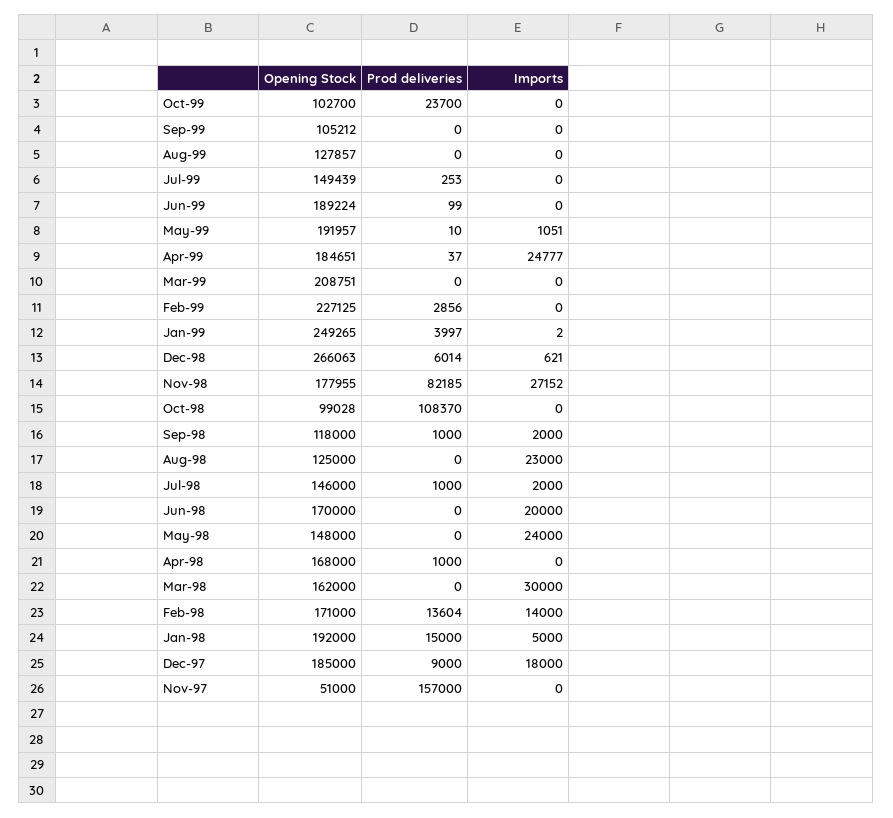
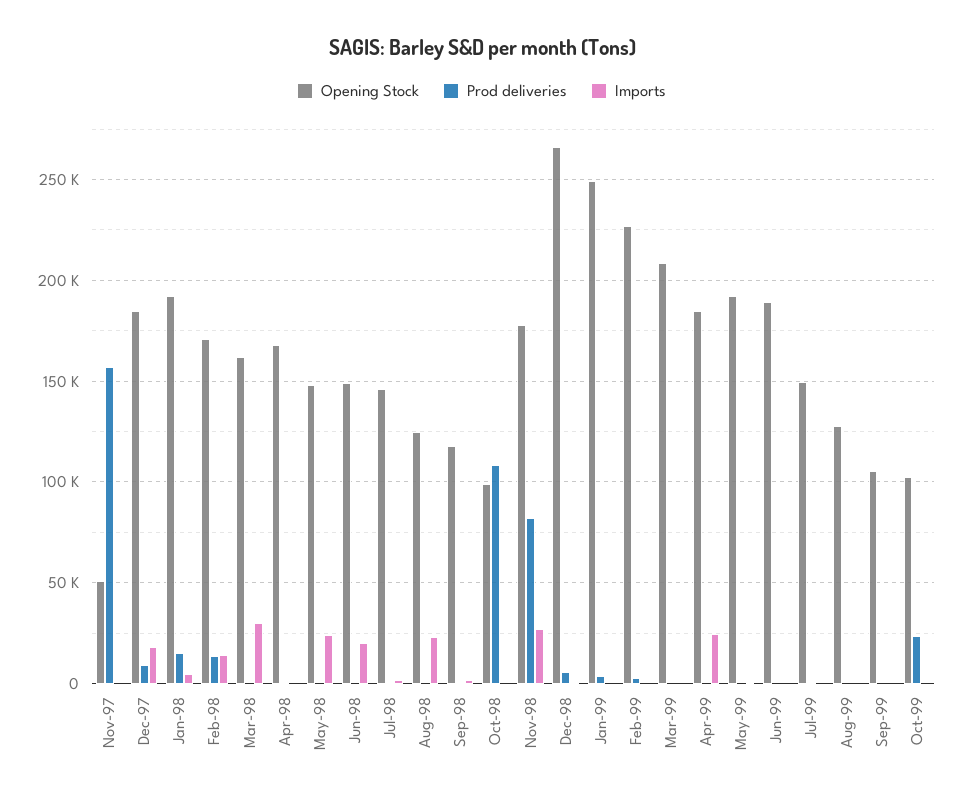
  {
    "Opening Stock": {
      "Oct-99": 102700,
      "Sep-99": 105212,
      "Aug-99": 127857,
      "Jul-99": 149439,
      "Jun-99": 189224,
      "May-99": 191957,
      "Apr-99": 184651,
      "Mar-99": 208751,
      "Feb-99": 227125,
      "Jan-99": 249265,
      "Dec-98": 266063,
      "Nov-98": 177955,
      "Oct-98": 99028,
      "Sep-98": 118000,
      "Aug-98": 125000,
      "Jul-98": 146000,
-     "Jun-98": 170000,
+     "Jun-98": 150000,
      "May-98": 148000,
      "Apr-98": 168000,
      "Mar-98": 162000,
      "Feb-98": 171000,
      "Jan-98": 192000,
      "Dec-97": 185000,
      "Nov-97": 51000
    },
    "Prod deliveries": {
      "Oct-99": 23700,
      "Sep-99": 0,
      "Aug-99": 0,
      "Jul-99": 253,
      "Jun-99": 99,
      "May-99": 10,
      "Apr-99": 37,
      "Mar-99": 0,
      "Feb-99": 2856,
      "Jan-99": 3997,
      "Dec-98": 6014,
      "Nov-98": 82185,
      "Oct-98": 108370,
      "Sep-98": 1000,
      "Aug-98": 0,
      "Jul-98": 1000,
      "Jun-98": 0,
      "May-98": 0,
      "Apr-98": 1000,
      "Mar-98": 0,
      "Feb-98": 13604,
      "Jan-98": 15000,
      "Dec-97": 9000,
      "Nov-97": 157000
    },
    "Imports": {
      "Oct-99": 0,
      "Sep-99": 0,
      "Aug-99": 0,
      "Jul-99": 0,
      "Jun-99": 0,
      "May-99": 1051,
      "Apr-99": 24777,
      "Mar-99": 0,
      "Feb-99": 0,
      "Jan-99": 2,
      "Dec-98": 621,
      "Nov-98": 27152,
      "Oct-98": 0,
      "Sep-98": 2000,
      "Aug-98": 23000,
      "Jul-98": 2000,
      "Jun-98": 20000,
      "May-98": 24000,
      "Apr-98": 0,
      "Mar-98": 30000,
      "Feb-98": 14000,
      "Jan-98": 5000,
      "Dec-97": 18000,
      "Nov-97": 0
    }
  }

